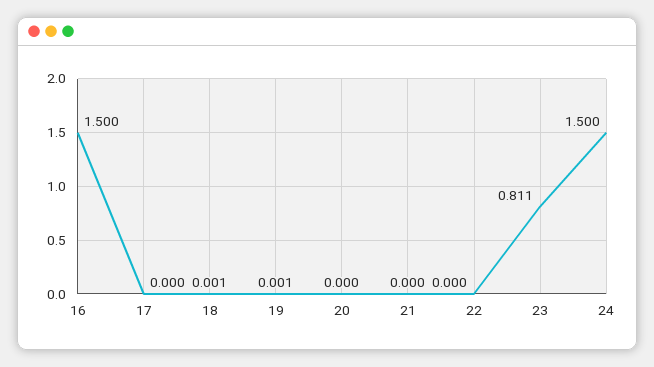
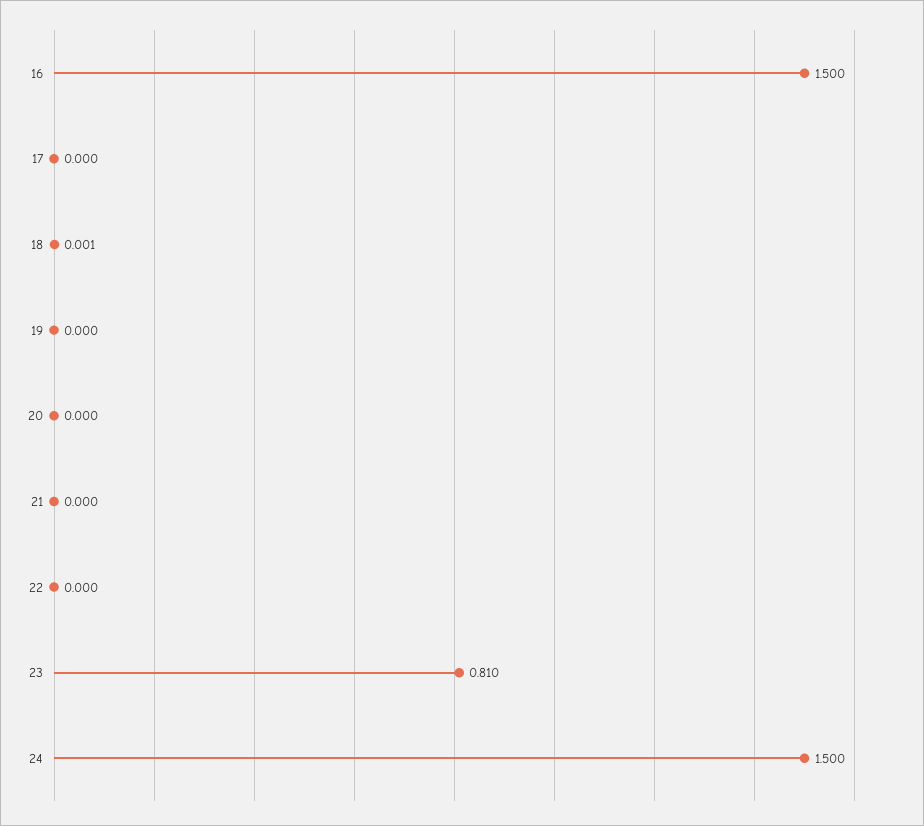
  {
    "16": 1.5,
    "17": 0,
    "18": 0.001,
-   "19": 0.001,
+   "19": 0,
    "20": 0,
    "21": 0,
    "22": 0,
-   "23": 0.811,
+   "23": 0.81,
    "24": 1.5
  }

